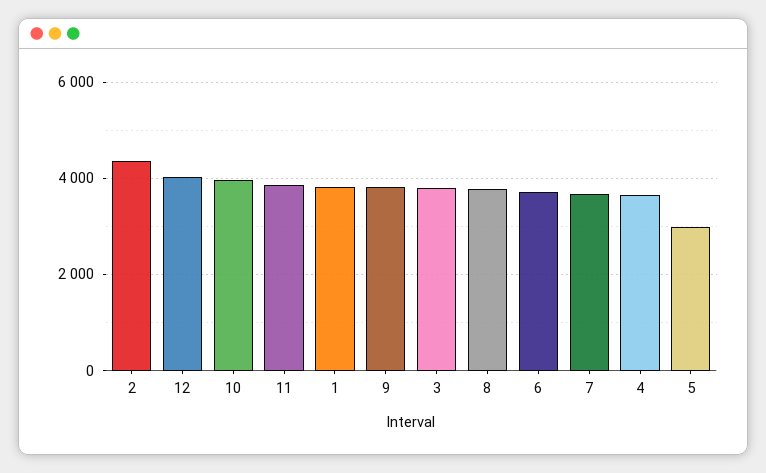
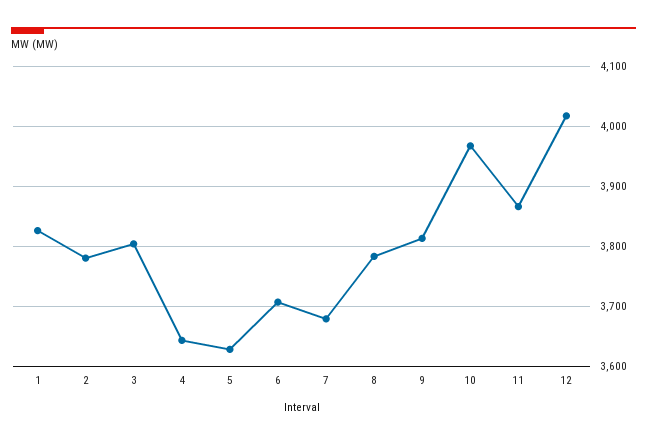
  {
-   "2": 4400,
+   "2": 3780,
    "12": 4020,
    "10": 3970,
    "11": 3870,
    "1": 3830,
    "9": 3810,
    "3": 3800,
    "8": 3780,
    "6": 3710,
    "7": 3680,
    "4": 3640,
-   "5": 3000
+   "5": 3630
  }

